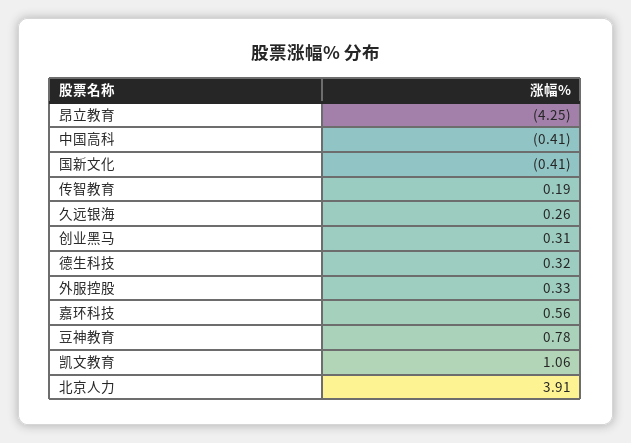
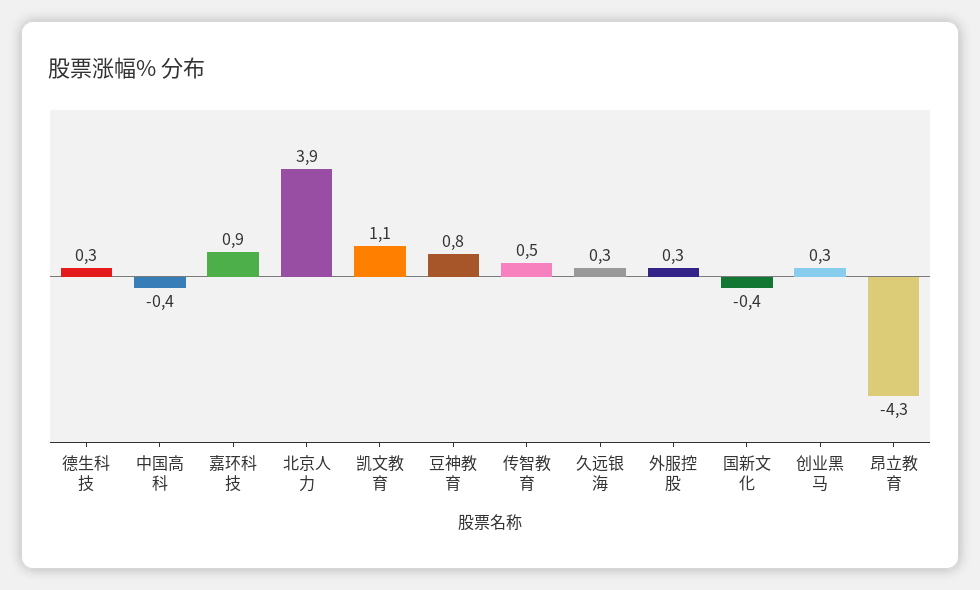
  {
    "昂立教育": -4.25,
    "中国高科": -0.41,
    "国新文化": -0.41,
-   "传智教育": 0.19,
+   "传智教育": 0.5,
    "久远银海": 0.26,
    "创业黑马": 0.31,
    "德生科技": 0.32,
    "外服控股": 0.33,
-   "嘉环科技": 0.56,
+   "嘉环科技": 0.9,
    "豆神教育": 0.78,
    "凯文教育": 1.06,
    "北京人力": 3.91
  }

